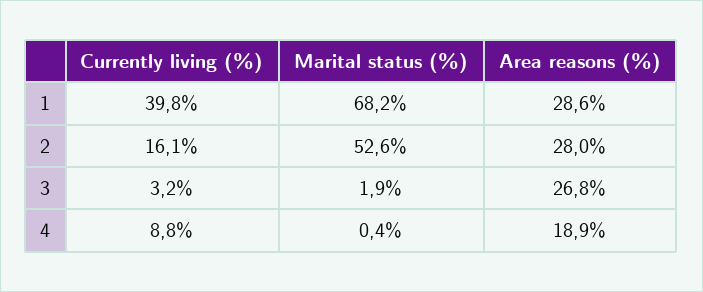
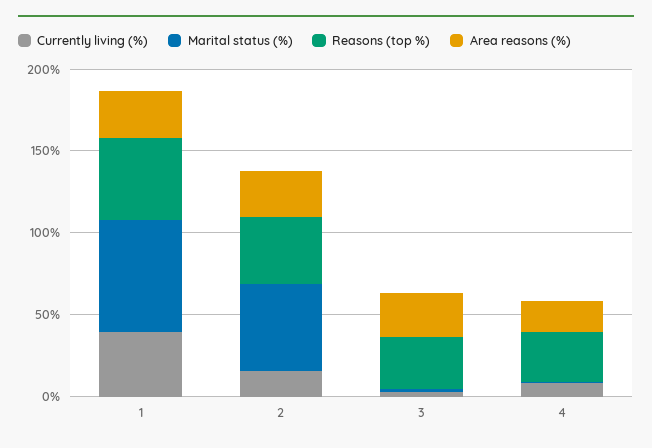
  {
    "Currently living (%)": {
      "1": 39.8,
      "2": 16.1,
      "3": 3.2,
      "4": 8.8
    },
    "Marital status (%)": {
      "1": 68.2,
      "2": 52.6,
      "3": 1.9,
      "4": 0.4
    },
    "Area reasons (%)": {
      "1": 28.6,
      "2": 28,
      "3": 26.8,
      "4": 18.9
-   }
+   },
+   "Reasons (top %)": {
+     "1": 50,
+     "2": 40,
+     "3": 30,
+     "4": 30
+   }
  }

